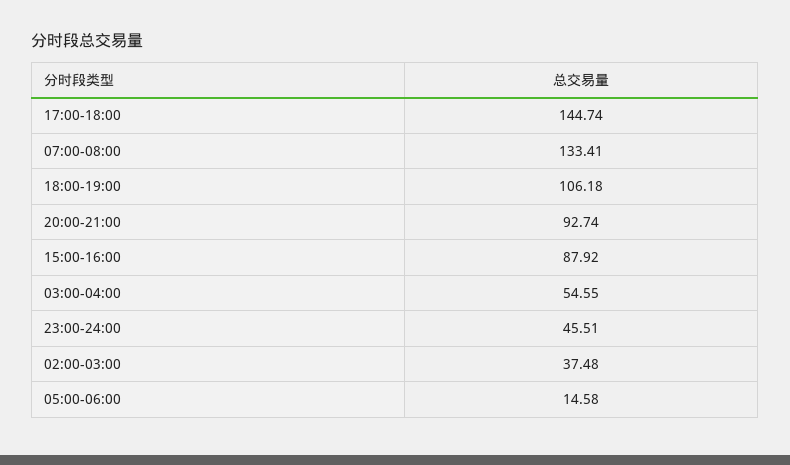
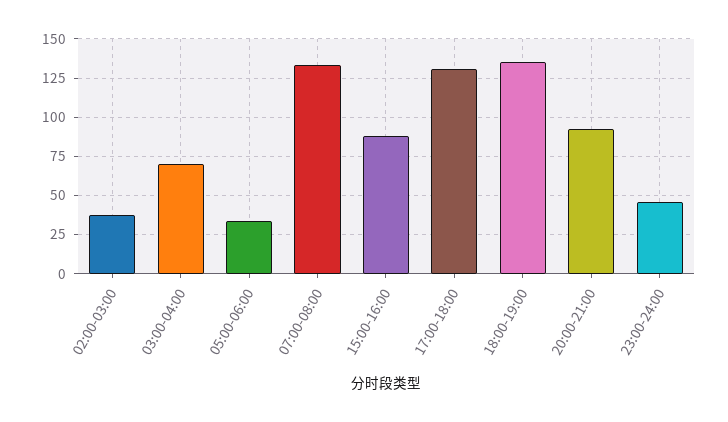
  {
-   "17:00-18:00": 144.74,
+   "17:00-18:00": 130,
    "07:00-08:00": 133.41,
-   "18:00-19:00": 106.18,
+   "18:00-19:00": 135,
    "20:00-21:00": 92.74,
    "15:00-16:00": 87.92,
-   "03:00-04:00": 54.55,
+   "03:00-04:00": 70,
    "23:00-24:00": 45.51,
    "02:00-03:00": 37.48,
-   "05:00-06:00": 14.58
+   "05:00-06:00": 35
  }

